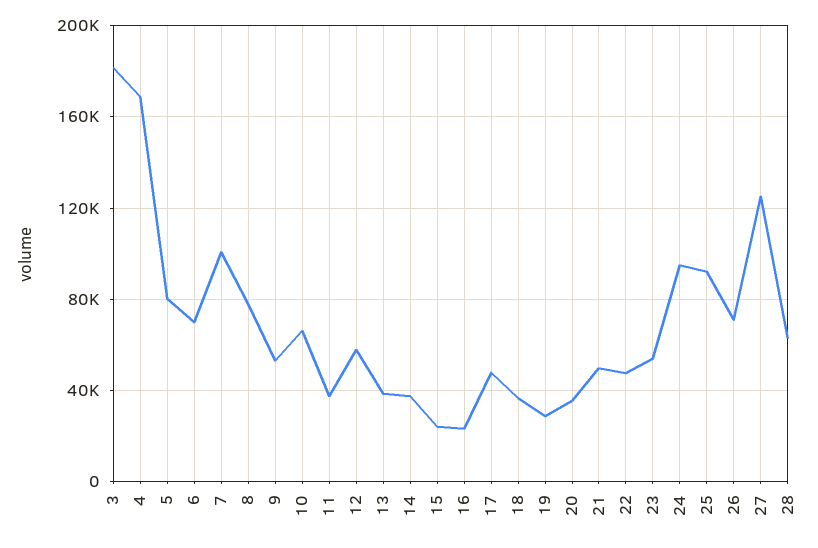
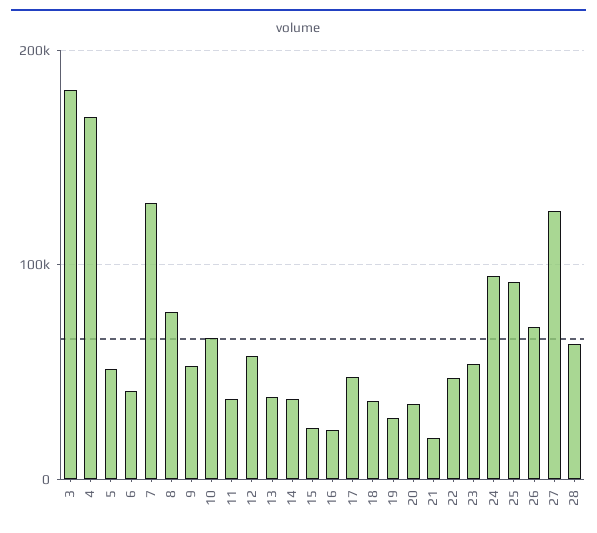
  {
    "3": 180000,
    "4": 170000,
-   "5": 80000,
+   "5": 50000,
-   "6": 70000,
+   "6": 40000,
-   "7": 100000,
+   "7": 130000,
    "8": 80000,
    "9": 55000,
    "10": 65000,
    "11": 35000,
    "12": 60000,
    "13": 40000,
    "14": 35000,
    "15": 25000,
    "16": 25000,
    "17": 50000,
    "18": 35000,
    "19": 30000,
    "20": 35000,
-   "21": 50000,
+   "21": 20000,
    "22": 45000,
    "23": 55000,
    "24": 95000,
    "25": 90000,
    "26": 70000,
    "27": 125000,
    "28": 65000
  }

